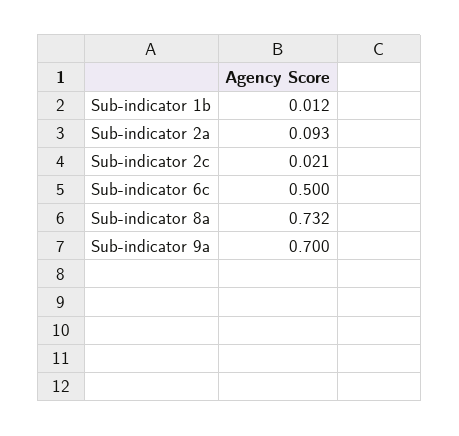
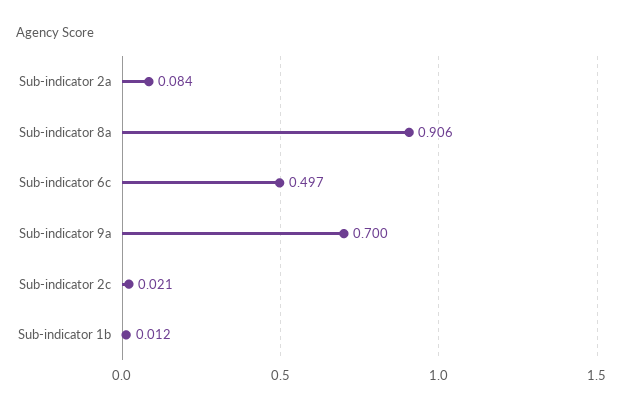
  {
    "Sub-indicator 1b": 0.012,
-   "Sub-indicator 2a": 0.093,
+   "Sub-indicator 2a": 0.084,
    "Sub-indicator 2c": 0.021,
-   "Sub-indicator 6c": 0.5,
+   "Sub-indicator 6c": 0.497,
-   "Sub-indicator 8a": 0.732,
+   "Sub-indicator 8a": 0.906,
    "Sub-indicator 9a": 0.7
  }

